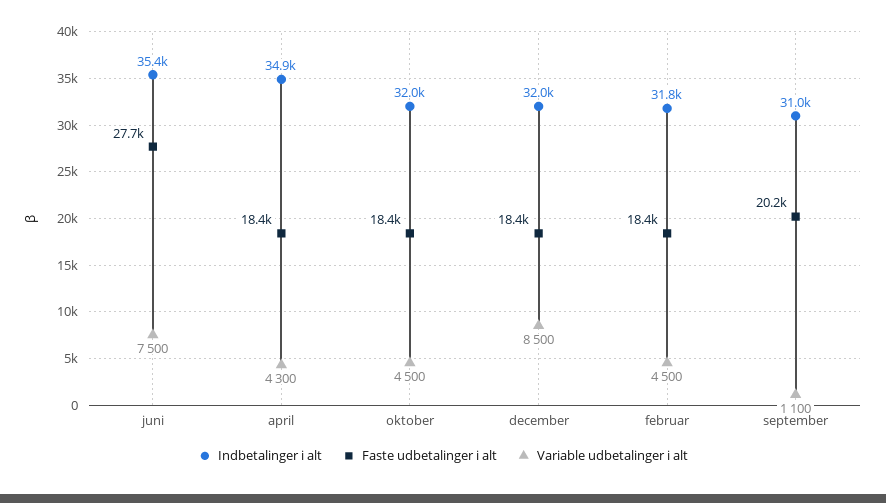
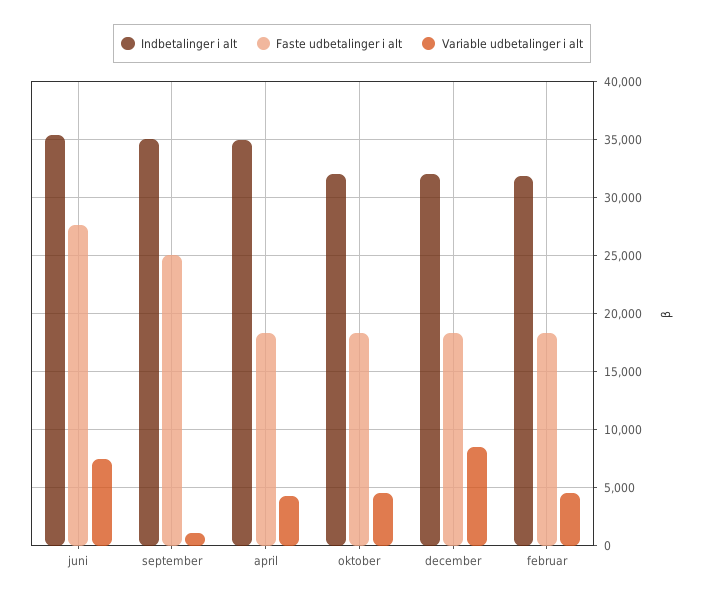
  {
    "Indbetalinger i alt": {
      "juni": 35400,
      "april": 34900,
      "oktober": 32000,
      "december": 32000,
      "februar": 31800,
-     "september": 31000
+     "september": 35000
    },
    "Faste udbetalinger i alt": {
      "juni": 27700,
      "april": 18400,
      "oktober": 18400,
      "december": 18400,
      "februar": 18400,
-     "september": 20200
+     "september": 25000
    },
    "Variable udbetalinger i alt": {
      "juni": 7500,
      "april": 4300,
      "oktober": 4500,
      "december": 8500,
      "februar": 4500,
      "september": 1100
    }
  }

